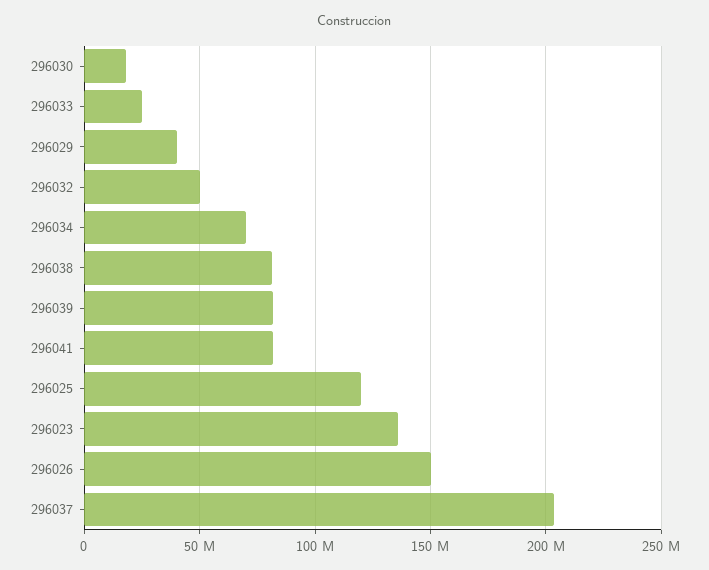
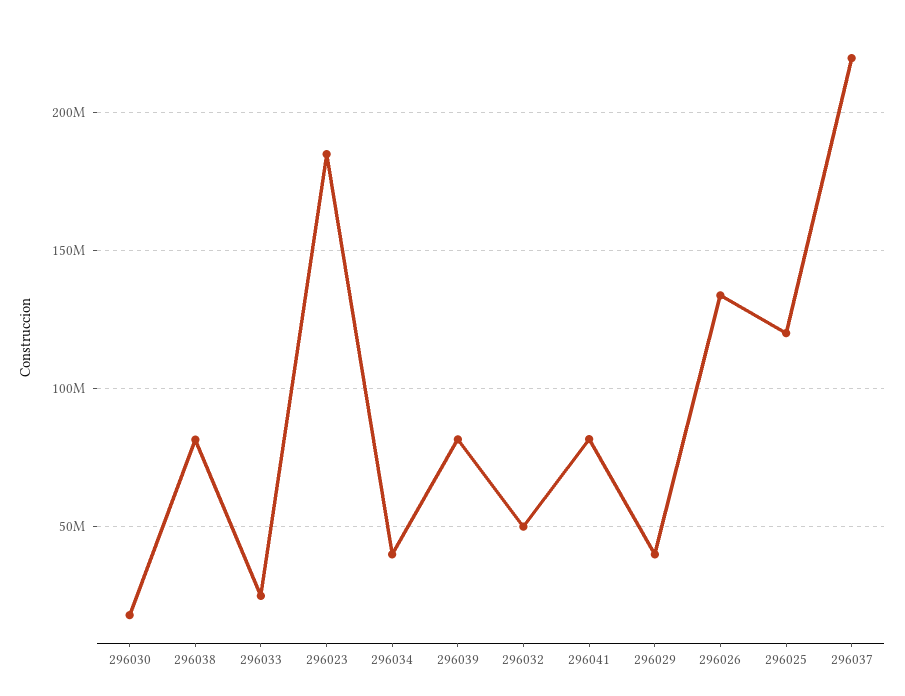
  {
    "296030": 20000000,
    "296033": 25000000,
    "296029": 40000000,
    "296032": 50000000,
-   "296034": 70000000,
+   "296034": 40000000,
    "296038": 80000000,
    "296039": 80000000,
    "296041": 80000000,
    "296025": 120000000,
-   "296023": 135000000,
+   "296023": 185000000,
-   "296026": 150000000,
+   "296026": 135000000,
-   "296037": 205000000
+   "296037": 220000000
  }

